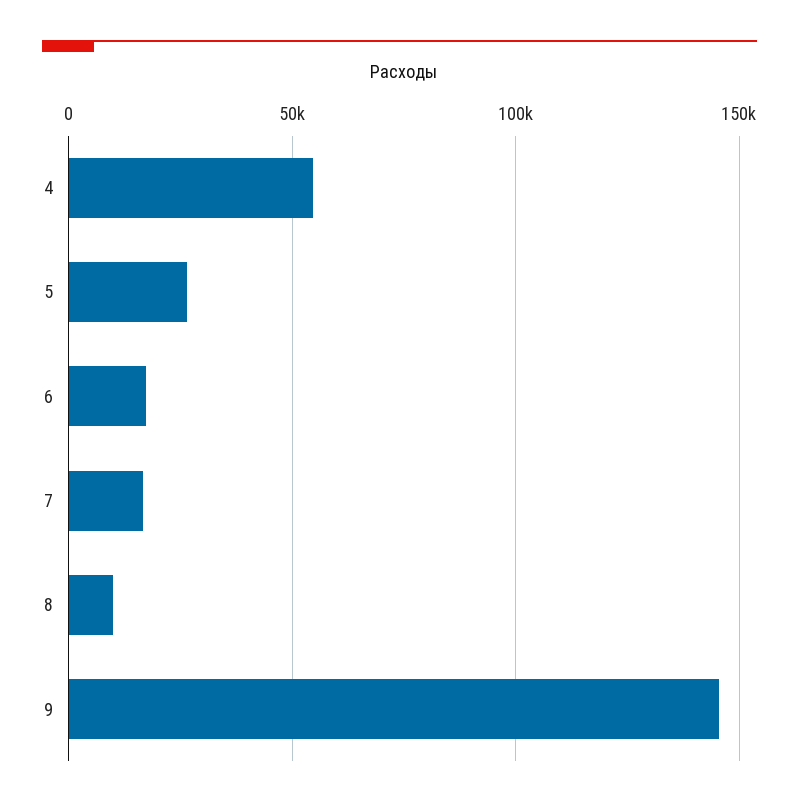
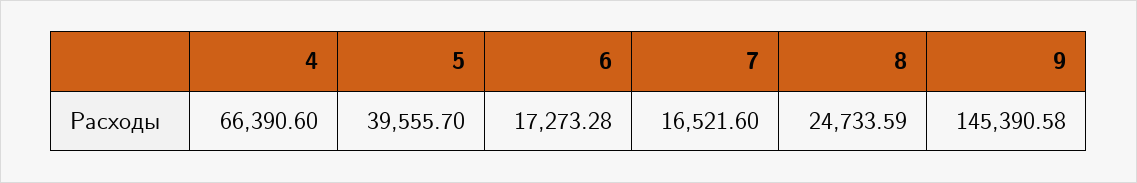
  {
-   "4": 55000,
+   "4": 66390.6,
-   "5": 25000,
+   "5": 39555.7,
    "6": 17273.28,
    "7": 16521.6,
-   "8": 10000,
+   "8": 24733.59,
    "9": 145390.58
  }

